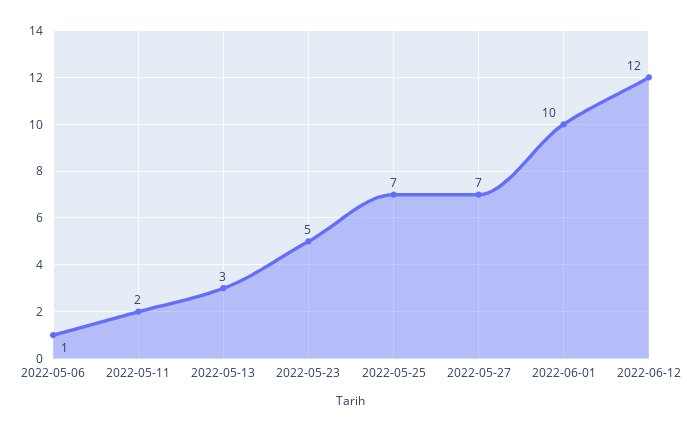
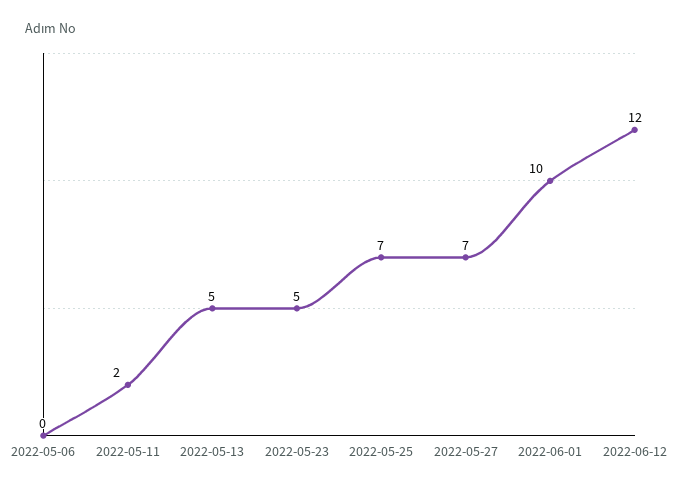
  {
-   "2022-05-06": 1,
+   "2022-05-06": 0,
    "2022-05-11": 2,
-   "2022-05-13": 3,
+   "2022-05-13": 5,
    "2022-05-23": 5,
    "2022-05-25": 7,
    "2022-05-27": 7,
    "2022-06-01": 10,
    "2022-06-12": 12
  }

